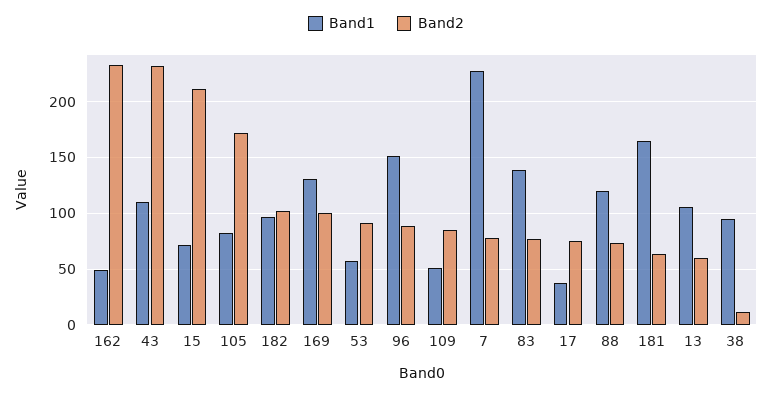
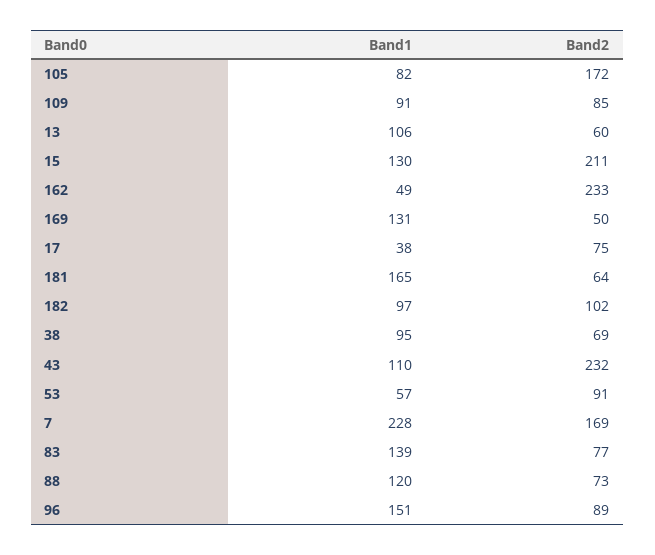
  {
    "Band1": {
      "162": 49,
      "43": 110,
-     "15": 70,
+     "15": 130,
      "105": 82,
      "182": 97,
      "169": 131,
      "53": 57,
      "96": 151,
-     "109": 50,
+     "109": 91,
      "7": 228,
      "83": 139,
      "17": 38,
      "88": 120,
      "181": 165,
      "13": 106,
      "38": 95
    },
    "Band2": {
      "162": 233,
      "43": 232,
      "15": 211,
      "105": 172,
      "182": 102,
-     "169": 100,
+     "169": 50,
      "53": 91,
      "96": 89,
      "109": 85,
-     "7": 80,
+     "7": 169,
      "83": 77,
      "17": 75,
      "88": 73,
      "181": 64,
      "13": 60,
-     "38": 10
+     "38": 69
    }
  }

